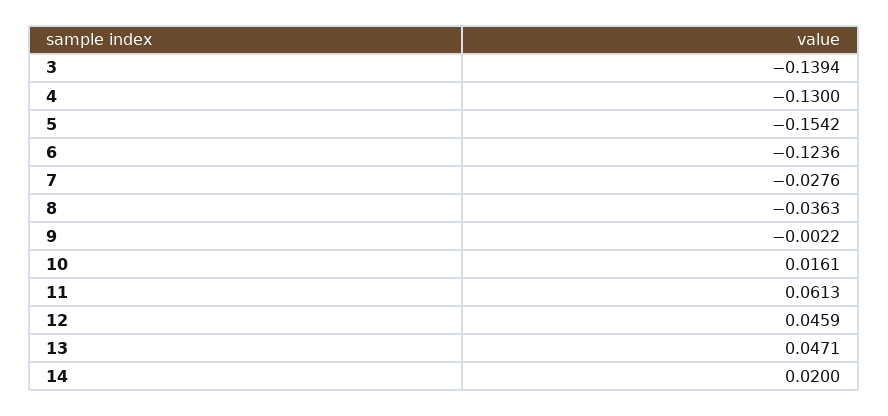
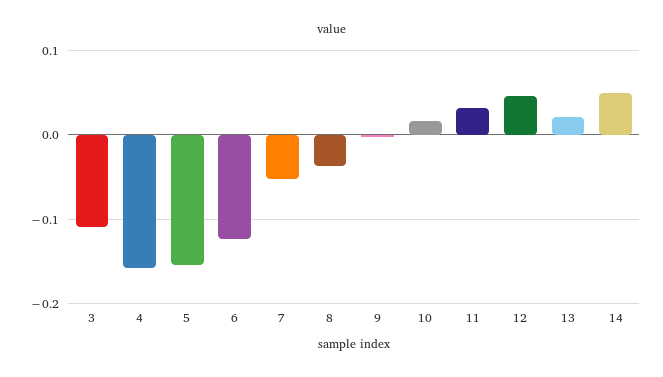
  {
-   "3": -0.1394,
+   "3": -0.11,
-   "4": -0.13,
+   "4": -0.16,
    "5": -0.1542,
    "6": -0.1236,
-   "7": -0.0276,
+   "7": -0.05,
    "8": -0.0363,
    "9": -0.0022,
    "10": 0.0161,
-   "11": 0.0613,
+   "11": 0.03,
    "12": 0.0459,
-   "13": 0.0471,
+   "13": 0.02,
-   "14": 0.02
+   "14": 0.05
  }

